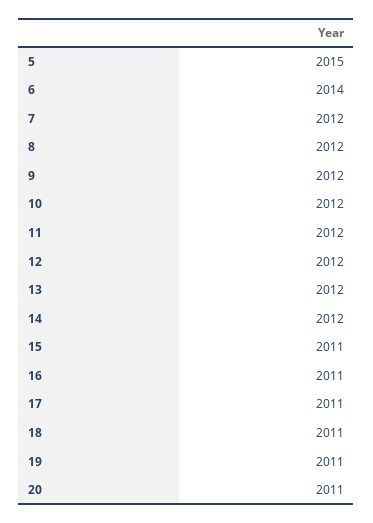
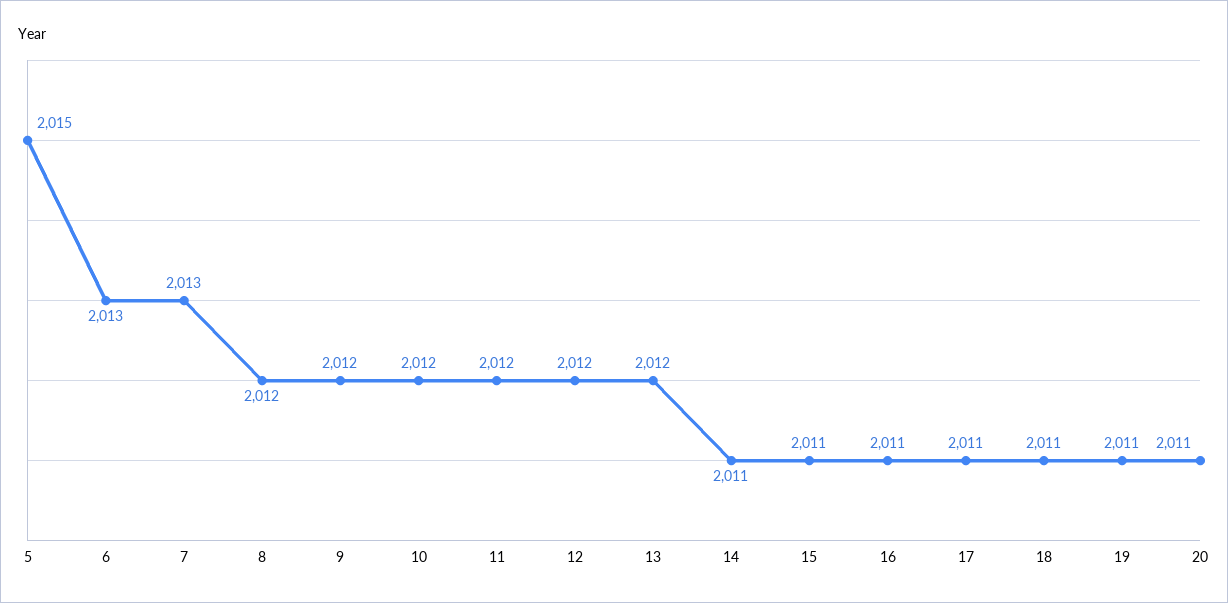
  {
    "5": 2015,
-   "6": 2014,
+   "6": 2013,
-   "7": 2012,
+   "7": 2013,
    "8": 2012,
    "9": 2012,
    "10": 2012,
    "11": 2012,
    "12": 2012,
    "13": 2012,
-   "14": 2012,
+   "14": 2011,
    "15": 2011,
    "16": 2011,
    "17": 2011,
    "18": 2011,
    "19": 2011,
    "20": 2011
  }

